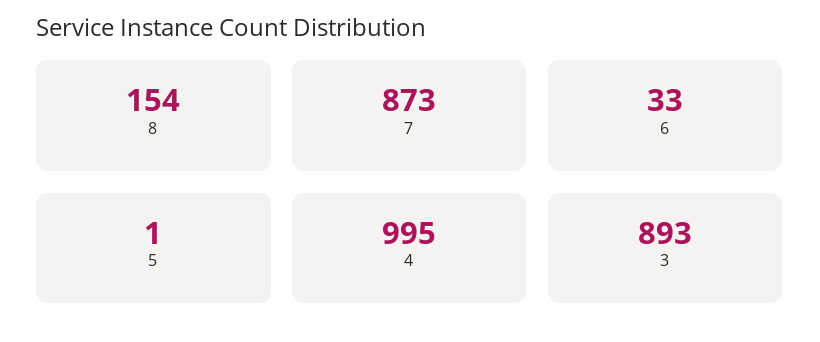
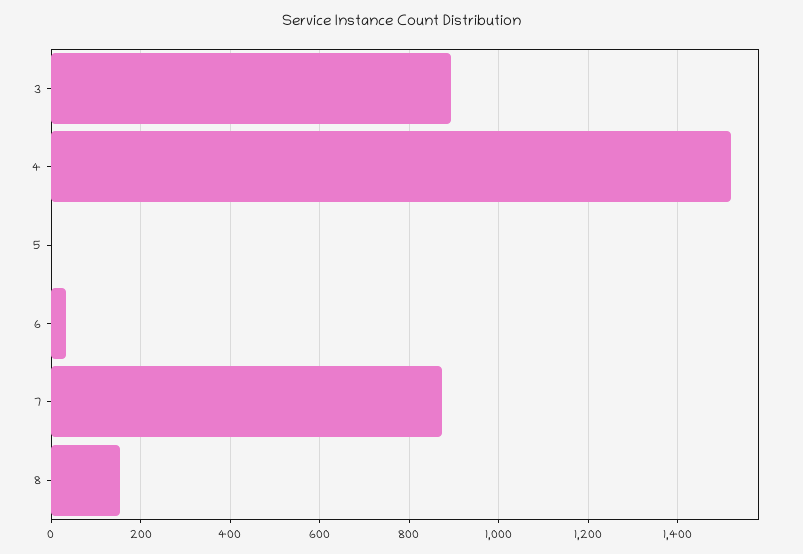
  {
    "8": 154,
    "7": 873,
    "6": 33,
    "5": 1,
-   "4": 995,
+   "4": 1520,
    "3": 893
  }

